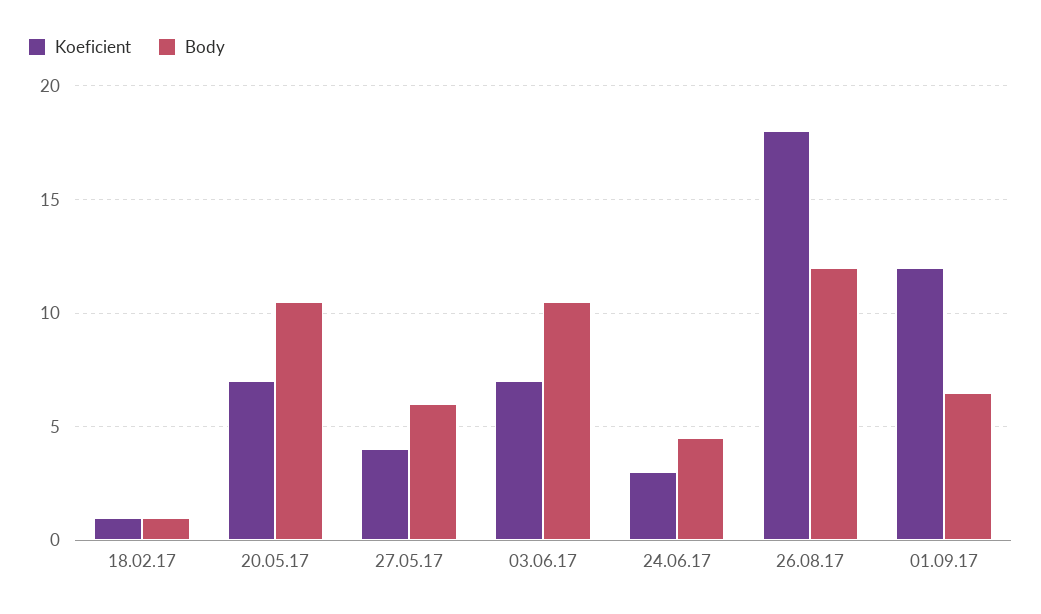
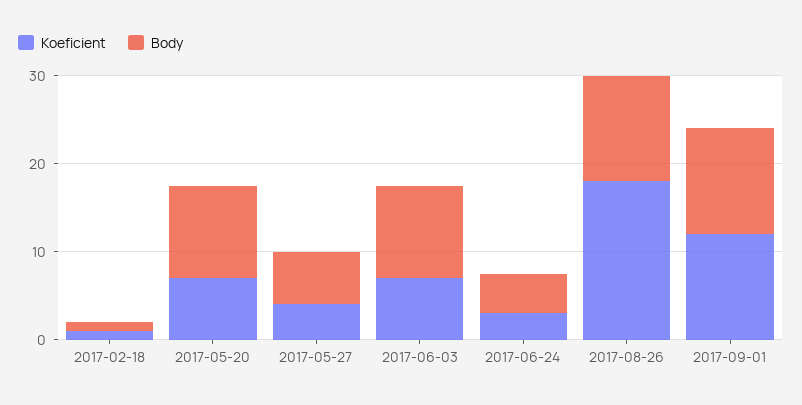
  {
    "Koeficient": {
      "18.02.17": 1,
      "20.05.17": 7,
      "27.05.17": 4,
      "03.06.17": 7,
      "24.06.17": 3,
      "26.08.17": 18,
      "01.09.17": 12
    },
    "Body": {
      "18.02.17": 1,
      "20.05.17": 10.5,
      "27.05.17": 6,
      "03.06.17": 10.5,
      "24.06.17": 4.5,
      "26.08.17": 12,
-     "01.09.17": 6.5
+     "01.09.17": 12
    }
  }

